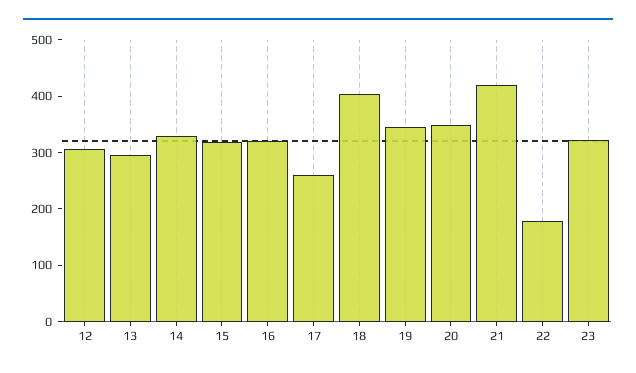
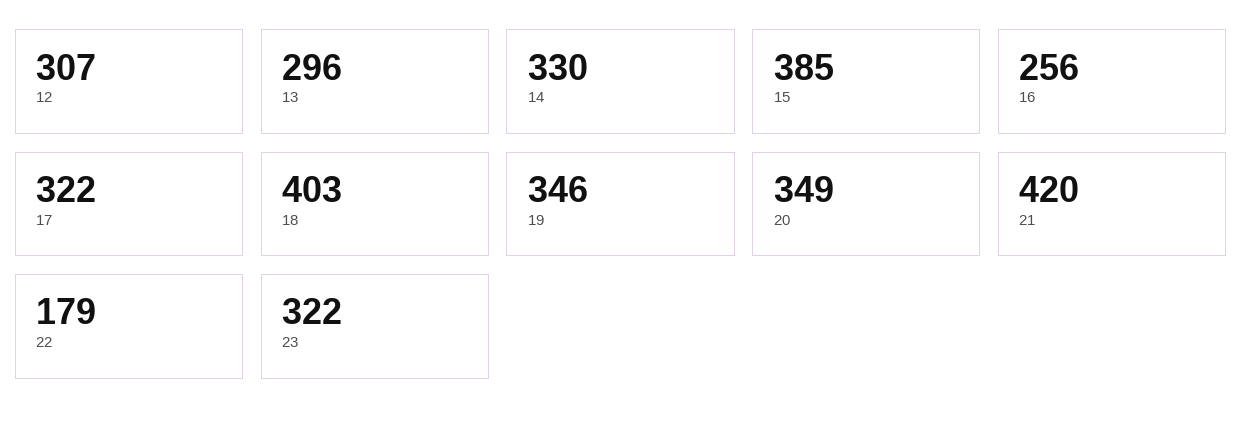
  {
    "12": 307,
    "13": 296,
    "14": 330,
-   "15": 320,
+   "15": 385,
-   "16": 320,
+   "16": 256,
-   "17": 260,
+   "17": 322,
    "18": 403,
    "19": 346,
    "20": 349,
    "21": 420,
    "22": 179,
    "23": 322
  }

